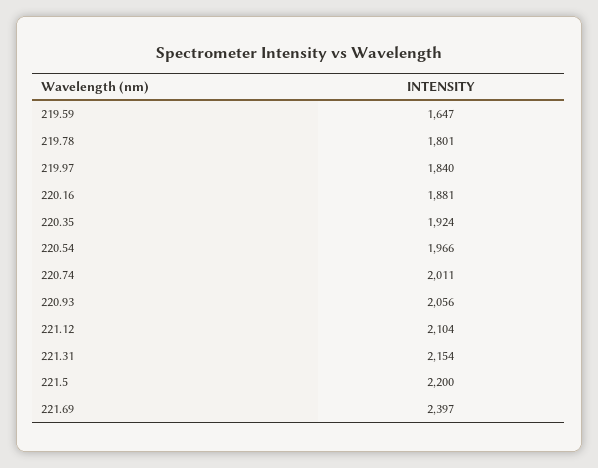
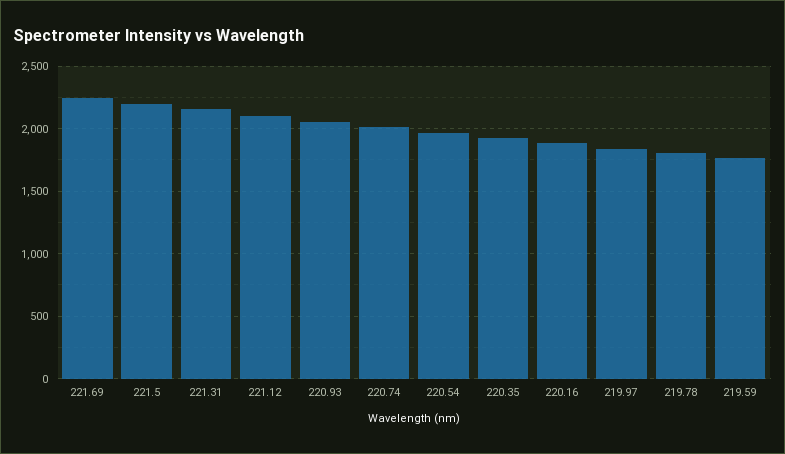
  {
-   "219.59": 1647,
+   "219.59": 1750,
    "219.78": 1801,
    "219.97": 1840,
    "220.16": 1881,
    "220.35": 1924,
    "220.54": 1966,
    "220.74": 2011,
    "220.93": 2056,
    "221.12": 2104,
    "221.31": 2154,
    "221.5": 2200,
-   "221.69": 2397
+   "221.69": 2250
  }

